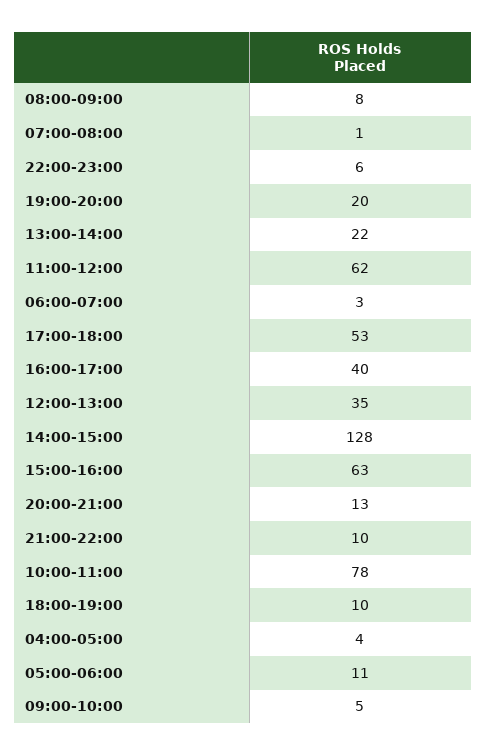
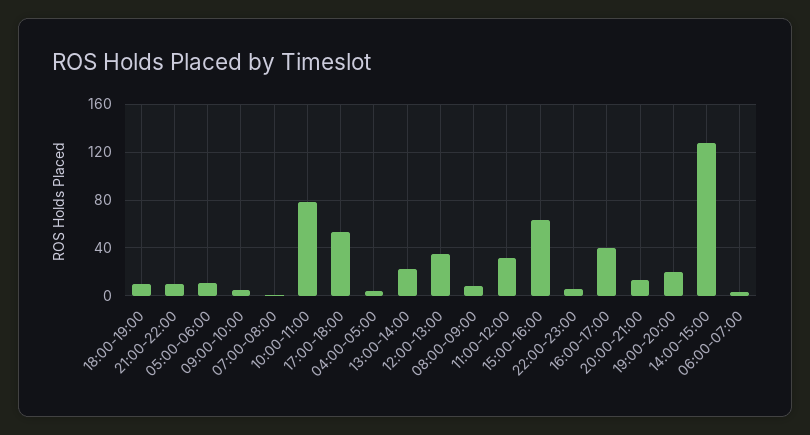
  {
    "08:00-09:00": 8,
    "07:00-08:00": 1,
    "22:00-23:00": 6,
    "19:00-20:00": 20,
    "13:00-14:00": 22,
-   "11:00-12:00": 62,
+   "11:00-12:00": 30,
    "06:00-07:00": 3,
    "17:00-18:00": 53,
    "16:00-17:00": 40,
    "12:00-13:00": 35,
    "14:00-15:00": 128,
    "15:00-16:00": 63,
    "20:00-21:00": 13,
    "21:00-22:00": 10,
    "10:00-11:00": 78,
    "18:00-19:00": 10,
    "04:00-05:00": 4,
    "05:00-06:00": 11,
    "09:00-10:00": 5
  }

